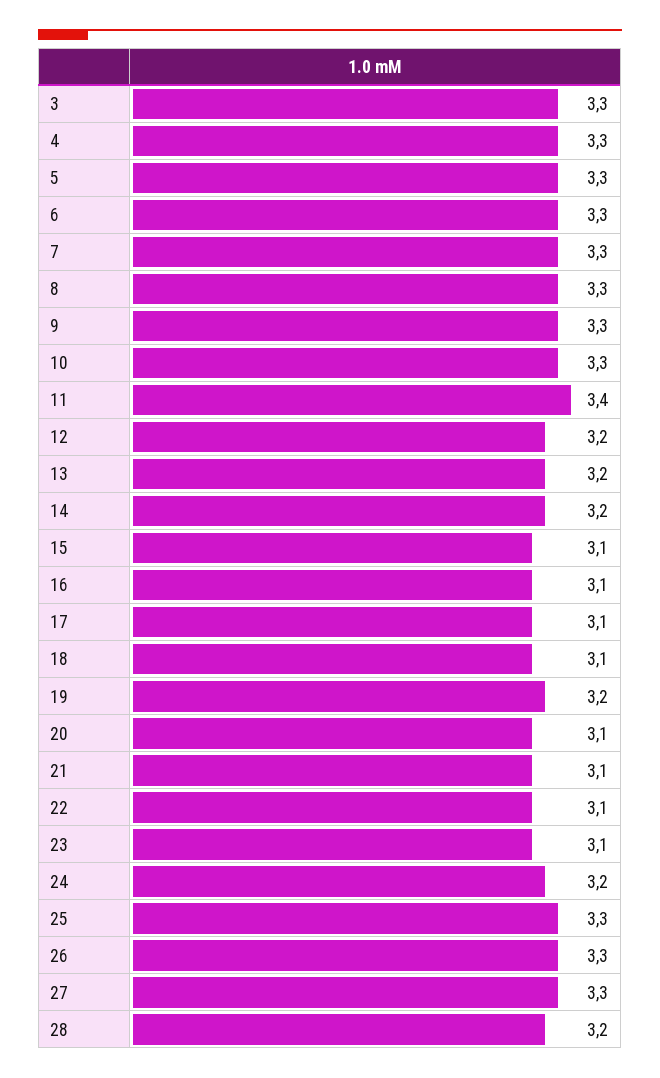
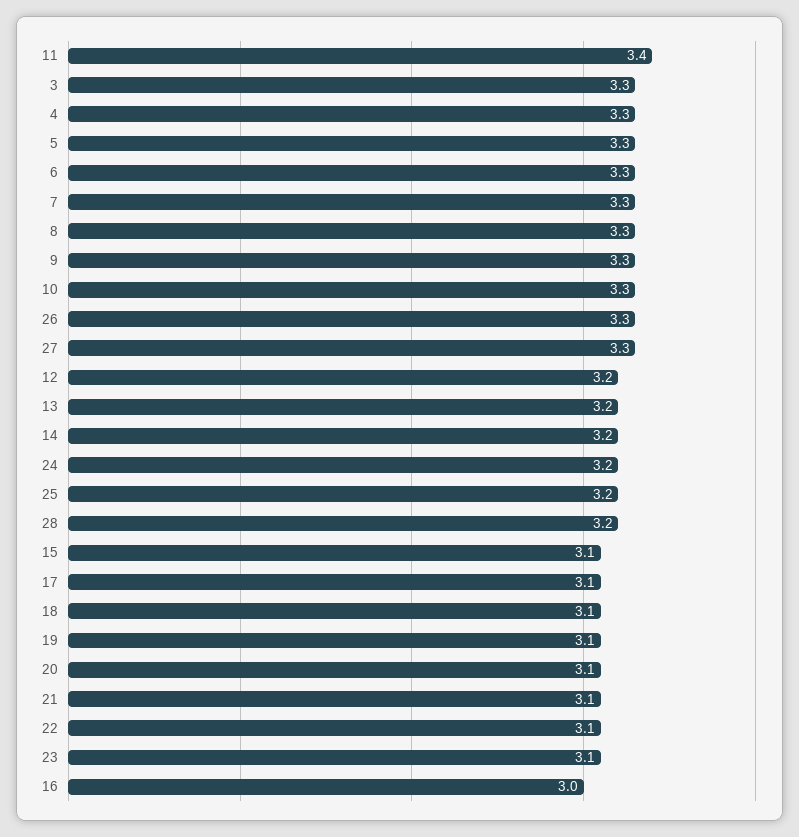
  {
    "3": 3.3,
    "4": 3.3,
    "5": 3.3,
    "6": 3.3,
    "7": 3.3,
    "8": 3.3,
    "9": 3.3,
    "10": 3.3,
    "11": 3.4,
    "12": 3.2,
    "13": 3.2,
    "14": 3.2,
    "15": 3.1,
-   "16": 3.1,
+   "16": 3,
    "17": 3.1,
    "18": 3.1,
-   "19": 3.2,
+   "19": 3.1,
    "20": 3.1,
    "21": 3.1,
    "22": 3.1,
    "23": 3.1,
    "24": 3.2,
-   "25": 3.3,
+   "25": 3.2,
    "26": 3.3,
    "27": 3.3,
    "28": 3.2
  }

